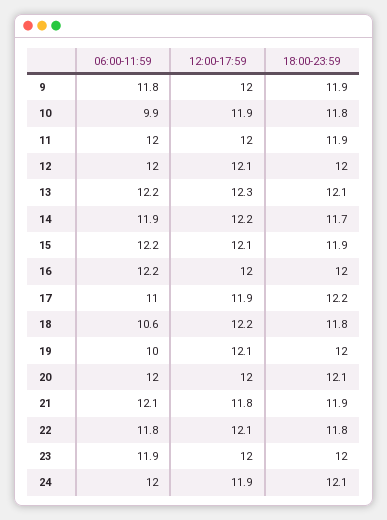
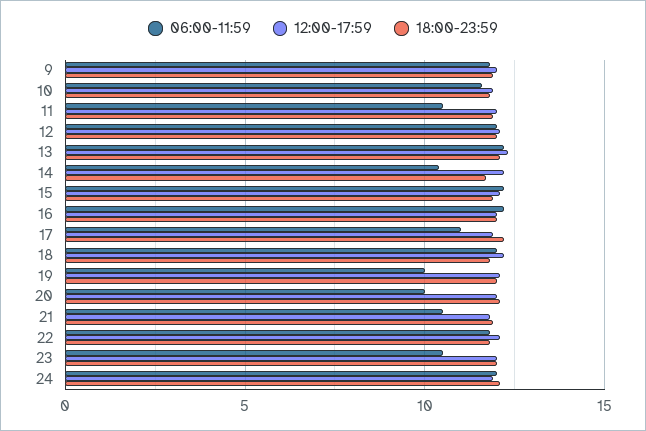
  {
    "06:00-11:59": {
      "9": 11.8,
-     "10": 9.9,
+     "10": 11.5,
-     "11": 12,
+     "11": 10.5,
      "12": 12,
      "13": 12.2,
-     "14": 11.9,
+     "14": 10.5,
      "15": 12.2,
      "16": 12.2,
      "17": 11,
-     "18": 10.6,
+     "18": 12,
      "19": 10,
-     "20": 12,
+     "20": 10,
-     "21": 12.1,
+     "21": 10.5,
      "22": 11.8,
-     "23": 11.9,
+     "23": 10.5,
      "24": 12
    },
    "12:00-17:59": {
      "9": 12,
      "10": 11.9,
      "11": 12,
      "12": 12.1,
      "13": 12.3,
      "14": 12.2,
      "15": 12.1,
      "16": 12,
      "17": 11.9,
      "18": 12.2,
      "19": 12.1,
      "20": 12,
      "21": 11.8,
      "22": 12.1,
      "23": 12,
      "24": 11.9
    },
    "18:00-23:59": {
      "9": 11.9,
      "10": 11.8,
      "11": 11.9,
      "12": 12,
      "13": 12.1,
      "14": 11.7,
      "15": 11.9,
      "16": 12,
      "17": 12.2,
      "18": 11.8,
      "19": 12,
      "20": 12.1,
      "21": 11.9,
      "22": 11.8,
      "23": 12,
      "24": 12.1
    }
  }

